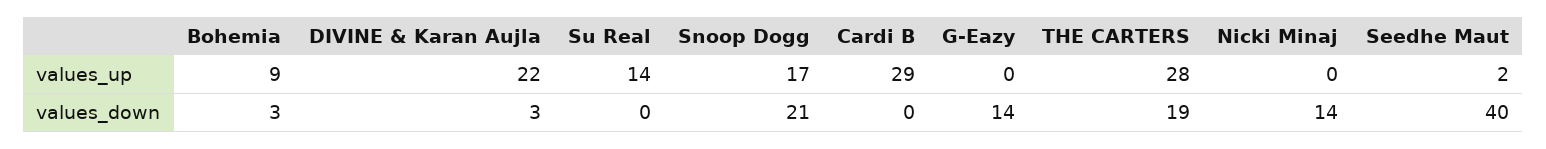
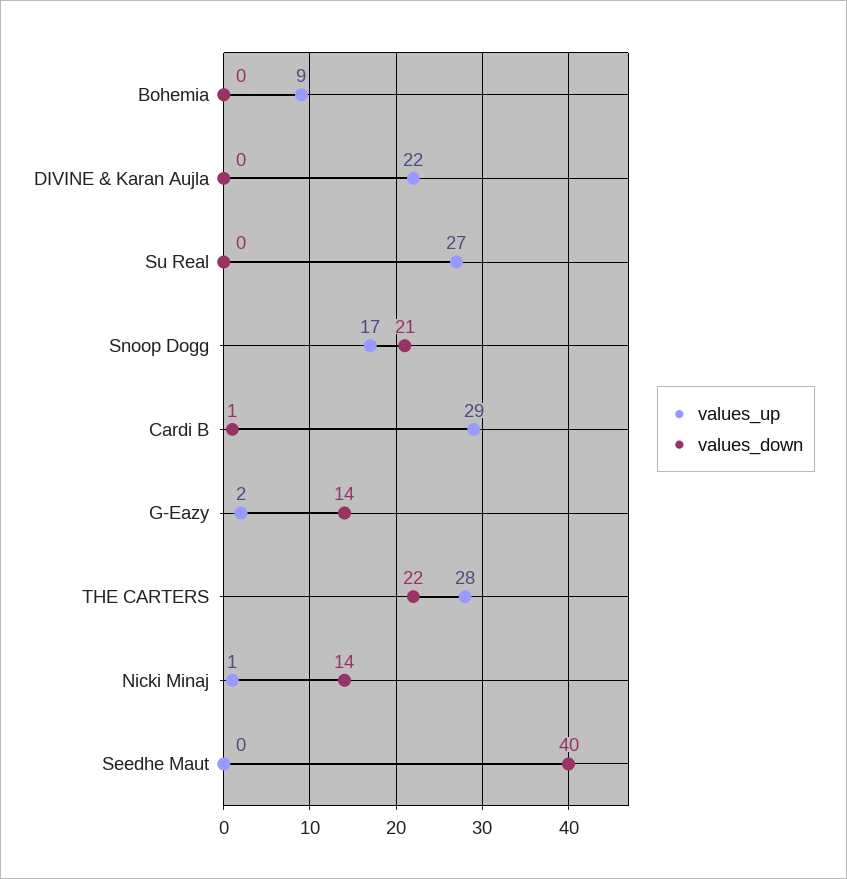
  {
    "values_up": {
      "Bohemia": 9,
      "DIVINE & Karan Aujla": 22,
-     "Su Real": 14,
+     "Su Real": 27,
      "Snoop Dogg": 17,
      "Cardi B": 29,
-     "G-Eazy": 0,
+     "G-Eazy": 2,
      "THE CARTERS": 28,
-     "Nicki Minaj": 0,
+     "Nicki Minaj": 1,
-     "Seedhe Maut": 2
+     "Seedhe Maut": 0
    },
    "values_down": {
-     "Bohemia": 3,
+     "Bohemia": 0,
-     "DIVINE & Karan Aujla": 3,
+     "DIVINE & Karan Aujla": 0,
      "Su Real": 0,
      "Snoop Dogg": 21,
-     "Cardi B": 0,
+     "Cardi B": 1,
      "G-Eazy": 14,
-     "THE CARTERS": 19,
+     "THE CARTERS": 22,
      "Nicki Minaj": 14,
      "Seedhe Maut": 40
    }
  }

